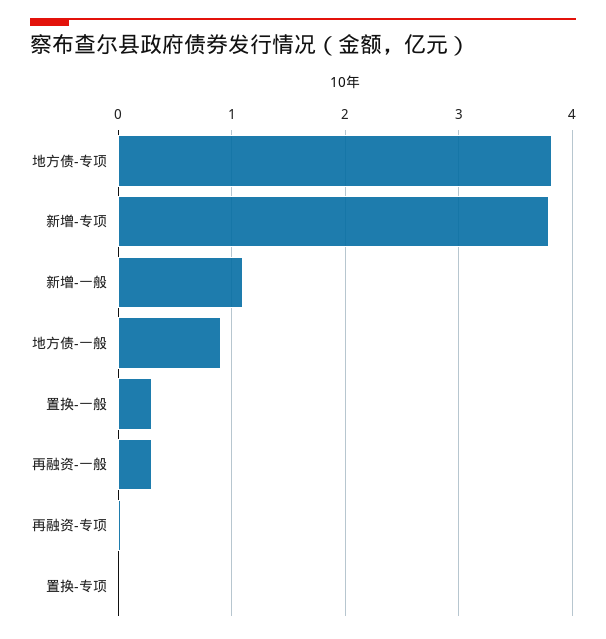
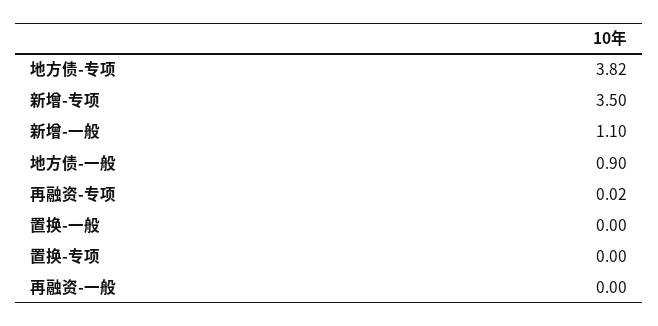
  {
    "地方债-专项": 3.82,
-   "新增-专项": 3.8,
+   "新增-专项": 3.5,
    "新增-一般": 1.1,
    "地方债-一般": 0.9,
-   "置换-一般": 0.3,
+   "置换-一般": 0,
-   "再融资-一般": 0.3,
+   "再融资-一般": 0,
    "再融资-专项": 0.02,
    "置换-专项": 0
  }

